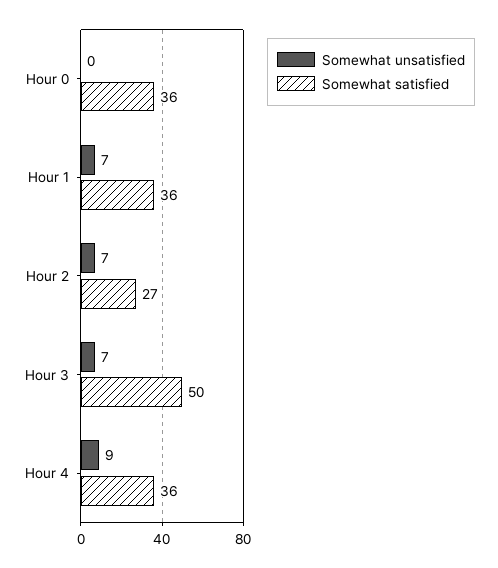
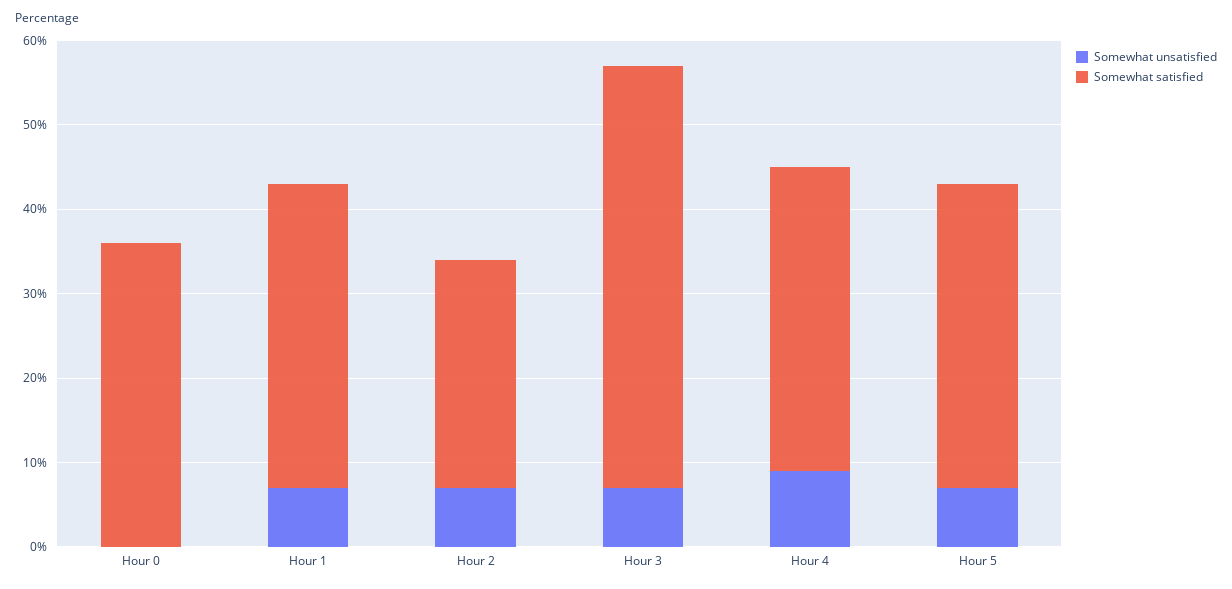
  {
    "Somewhat unsatisfied": {
      "Hour 0": 0,
      "Hour 1": 7,
      "Hour 2": 7,
      "Hour 3": 7,
-     "Hour 4": 9
+     "Hour 4": 9,
+     "Hour 5": 7
    },
    "Somewhat satisfied": {
      "Hour 0": 36,
      "Hour 1": 36,
      "Hour 2": 27,
      "Hour 3": 50,
-     "Hour 4": 36
+     "Hour 4": 36,
+     "Hour 5": 36
    }
  }

